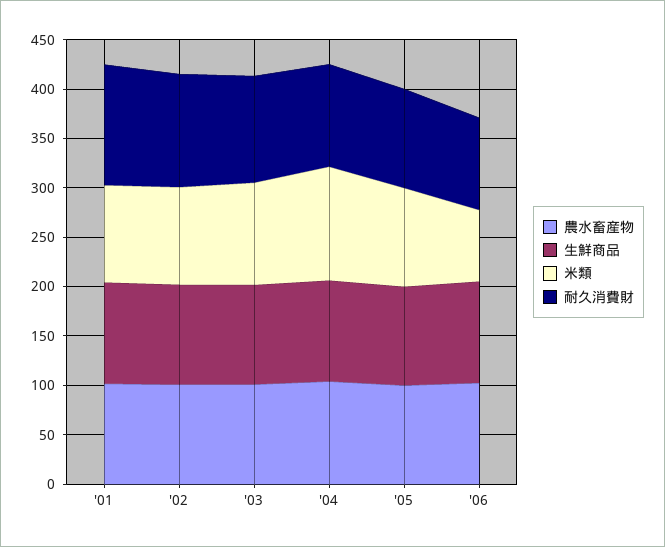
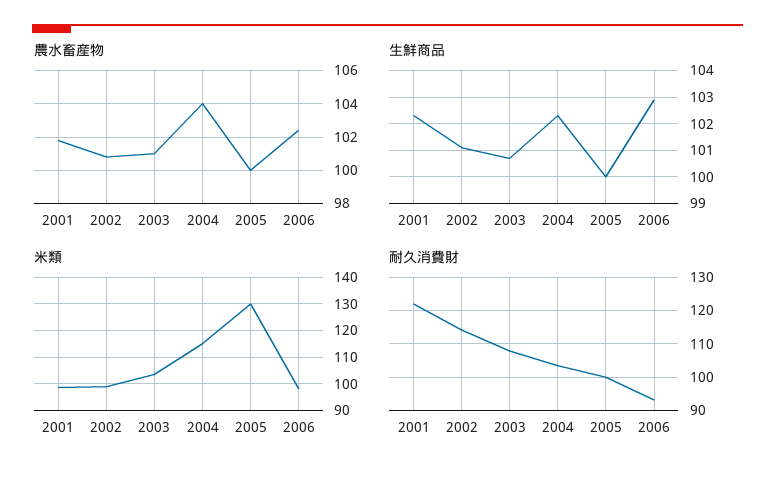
  {
    "農水畜産物": {
      "'01": 102,
      "'02": 101,
      "'03": 101,
      "'04": 104,
      "'05": 100,
      "'06": 102.5
    },
    "生鮮商品": {
      "'01": 102.5,
      "'02": 101,
      "'03": 100.5,
      "'04": 102.5,
      "'05": 100,
      "'06": 103
    },
    "米類": {
      "'01": 97.5,
      "'02": 100,
      "'03": 102.5,
      "'04": 115,
-     "'05": 100,
+     "'05": 130,
-     "'06": 70
+     "'06": 97.5
    },
    "耐久消費財": {
      "'01": 122,
      "'02": 114,
      "'03": 108,
      "'04": 104,
      "'05": 100,
      "'06": 94
    }
  }

